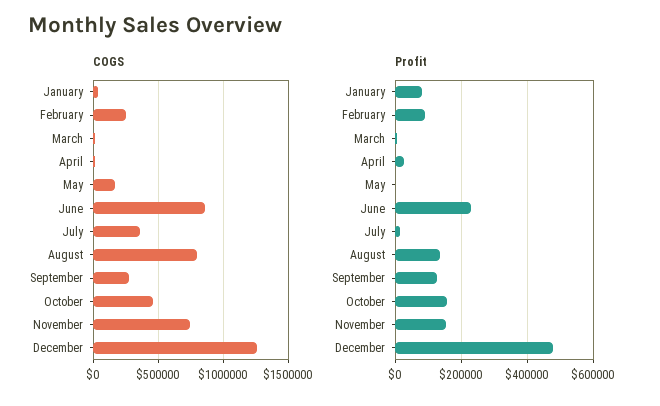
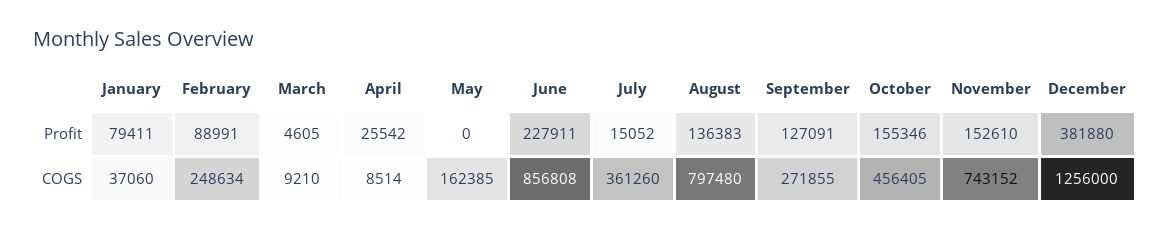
  {
    "COGS": {
      "January": 37060,
      "February": 248634,
      "March": 9210,
      "April": 8514,
      "May": 162385,
      "June": 856808,
      "July": 361260,
      "August": 797480,
      "September": 271855,
      "October": 456405,
      "November": 743152,
      "December": 1256000
    },
    "Profit": {
      "January": 79411,
      "February": 88991,
      "March": 4605,
      "April": 25542,
      "May": 0,
      "June": 227911,
      "July": 15052,
      "August": 136383,
      "September": 127091,
      "October": 155346,
      "November": 152610,
-     "December": 480000
+     "December": 381880
    }
  }

